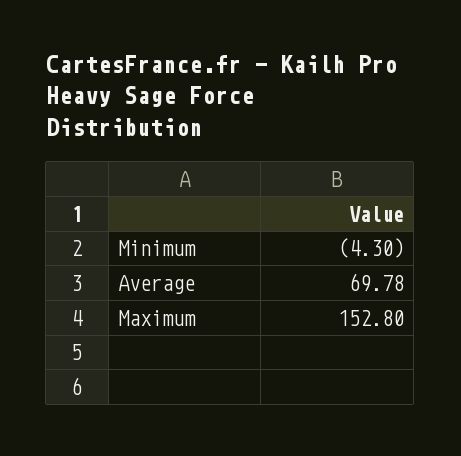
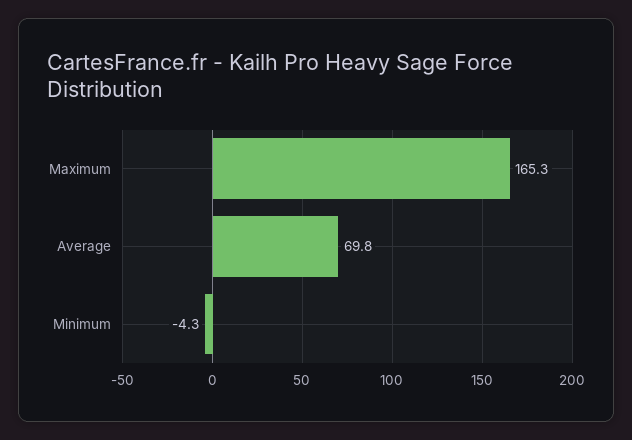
  {
    "Minimum": -4.3,
    "Average": 69.78,
-   "Maximum": 152.8
+   "Maximum": 165.3
  }

